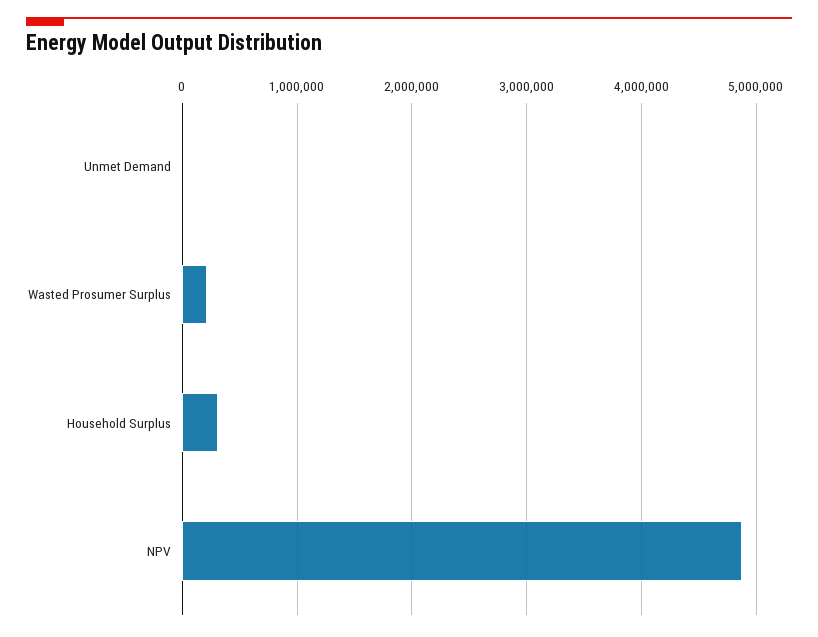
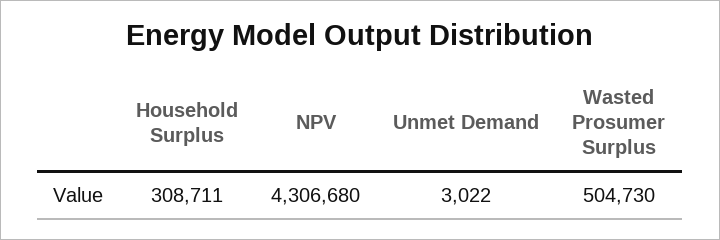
  {
    "Unmet Demand": 3022,
-   "Wasted Prosumer Surplus": 200000,
+   "Wasted Prosumer Surplus": 504730,
    "Household Surplus": 308711,
-   "NPV": 4900000
+   "NPV": 4306680
  }

